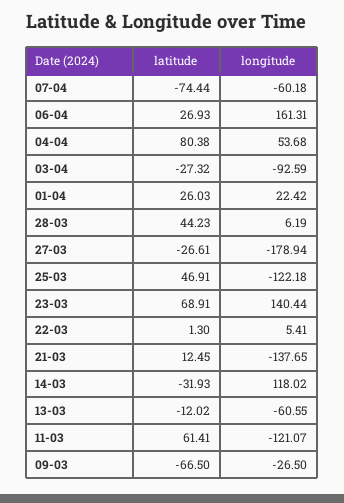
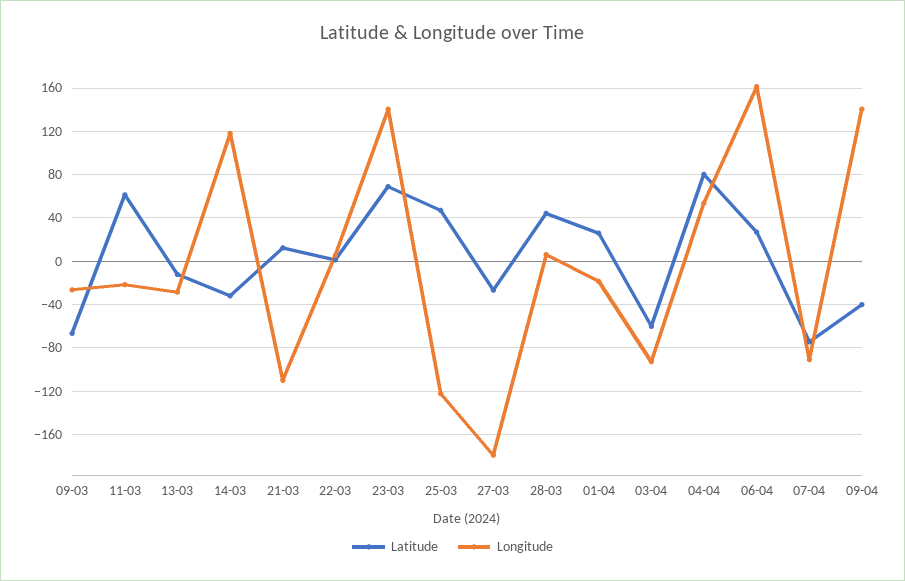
  {
    "latitude": {
      "07-04": -74.44,
      "06-04": 26.93,
      "04-04": 80.38,
-     "03-04": -27.32,
+     "03-04": -60,
      "01-04": 26.03,
      "28-03": 44.23,
      "27-03": -26.61,
      "25-03": 46.91,
      "23-03": 68.91,
      "22-03": 1.3,
      "21-03": 12.45,
      "14-03": -31.93,
      "13-03": -12.02,
      "11-03": 61.41,
-     "09-03": -66.5
+     "09-03": -66.5,
+     "09-04": -40
    },
    "longitude": {
-     "07-04": -60.18,
+     "07-04": -90,
      "06-04": 161.31,
      "04-04": 53.68,
      "03-04": -92.59,
-     "01-04": 22.42,
+     "01-04": -20,
      "28-03": 6.19,
      "27-03": -178.94,
      "25-03": -122.18,
      "23-03": 140.44,
      "22-03": 5.41,
-     "21-03": -137.65,
+     "21-03": -110,
      "14-03": 118.02,
-     "13-03": -60.55,
+     "13-03": -30,
-     "11-03": -121.07,
+     "11-03": -20,
-     "09-03": -26.5
+     "09-03": -26.5,
+     "09-04": 140
    }
  }

